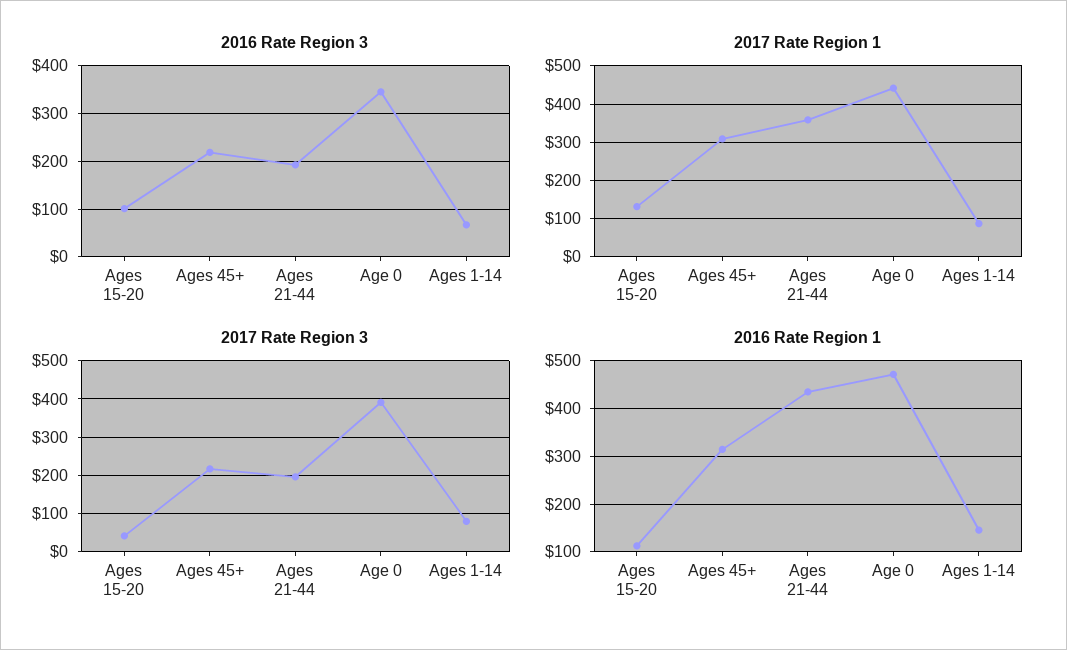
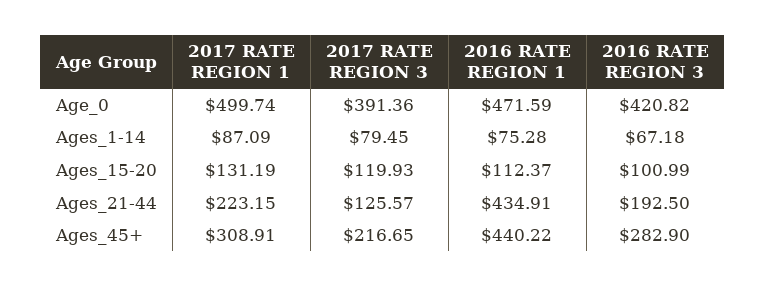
  {
    "2016 Rate Region 3": {
      "Ages 15-20": 100.99,
-     "Ages 45+": 220,
+     "Ages 45+": 282.9,
      "Ages 21-44": 192.5,
-     "Age 0": 340,
+     "Age 0": 420.82,
      "Ages 1-14": 67.18
    },
    "2017 Rate Region 1": {
      "Ages 15-20": 131.19,
      "Ages 45+": 308.91,
-     "Ages 21-44": 360,
+     "Ages 21-44": 223.15,
-     "Age 0": 440,
+     "Age 0": 499.74,
      "Ages 1-14": 87.09
    },
    "2017 Rate Region 3": {
-     "Ages 15-20": 40,
+     "Ages 15-20": 119.93,
      "Ages 45+": 216.65,
-     "Ages 21-44": 200,
+     "Ages 21-44": 125.57,
      "Age 0": 391.36,
      "Ages 1-14": 79.45
    },
    "2016 Rate Region 1": {
      "Ages 15-20": 112.37,
-     "Ages 45+": 320,
+     "Ages 45+": 440.22,
      "Ages 21-44": 434.91,
      "Age 0": 471.59,
-     "Ages 1-14": 140
+     "Ages 1-14": 75.28
    }
  }

